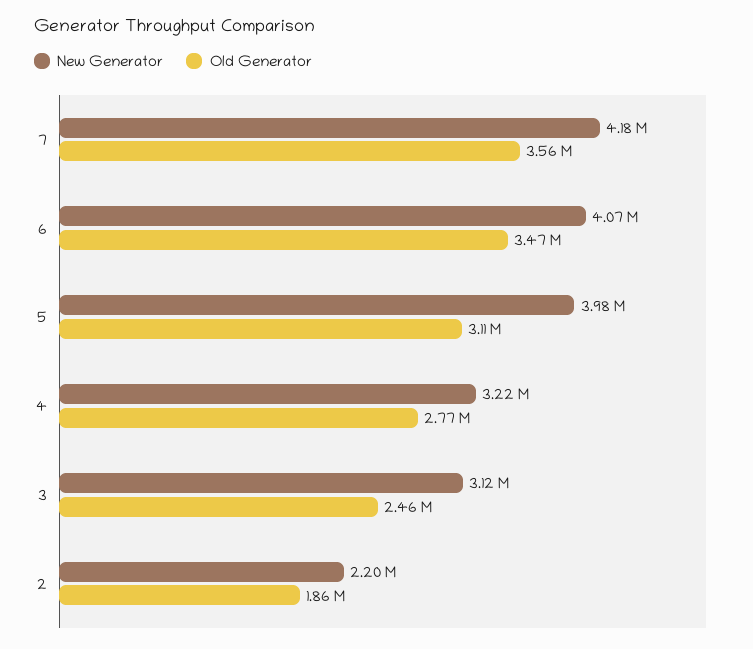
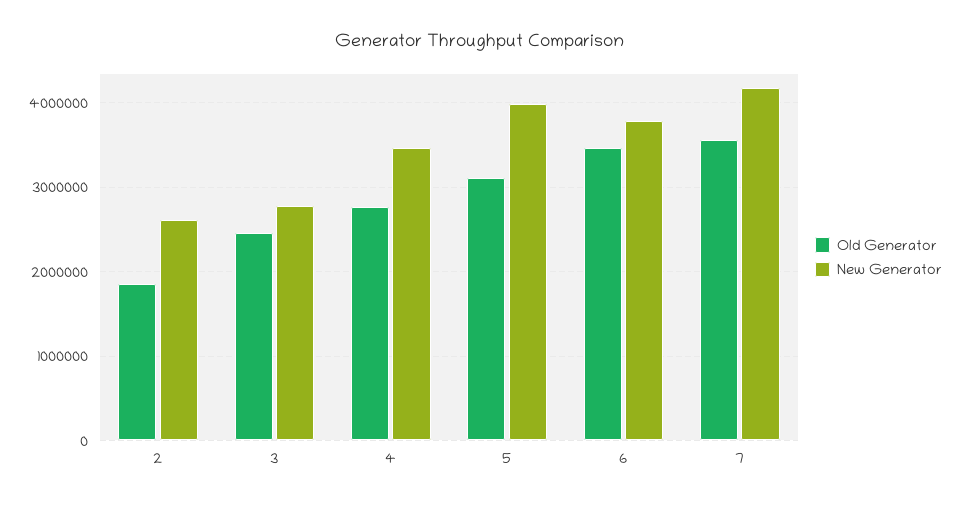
  {
    "New Generator": {
      "7": 4180000,
-     "6": 4070000,
+     "6": 3800000,
      "5": 3980000,
-     "4": 3220000,
+     "4": 3500000,
-     "3": 3120000,
+     "3": 2800000,
-     "2": 2200000
+     "2": 2600000
    },
    "Old Generator": {
      "7": 3560000,
      "6": 3470000,
      "5": 3110000,
      "4": 2770000,
      "3": 2460000,
      "2": 1860000
    }
  }

